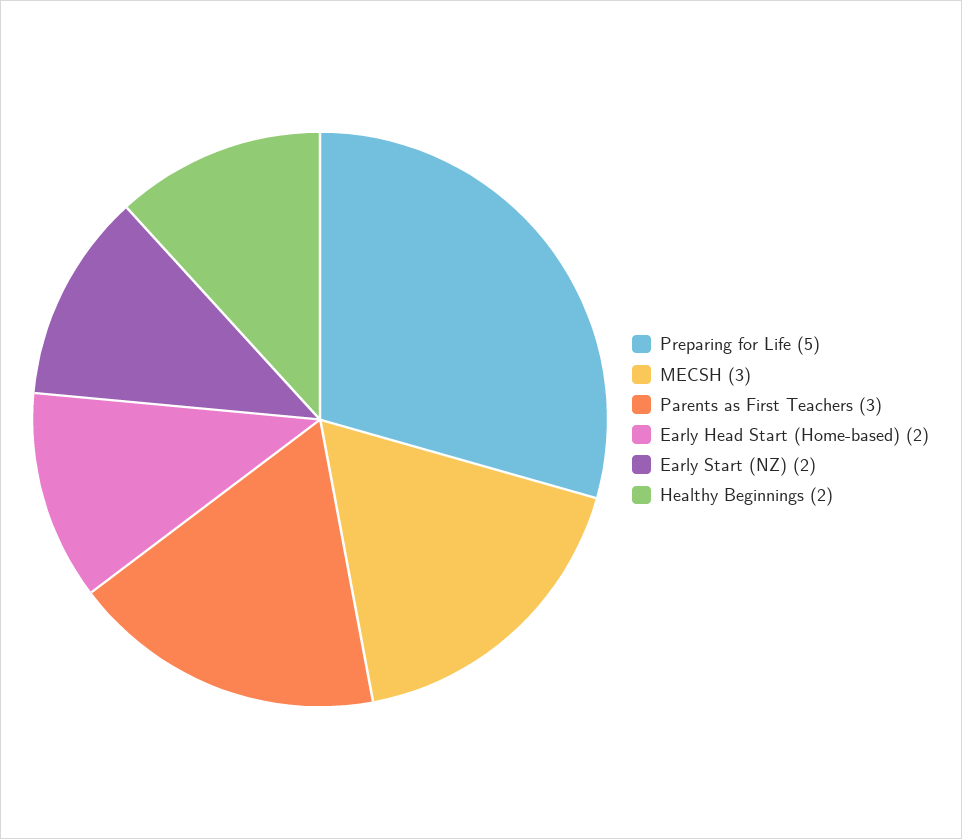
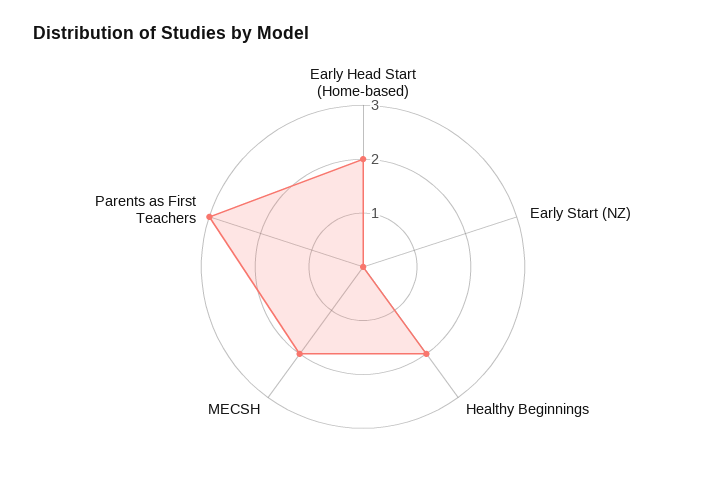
  {
-   "Preparing for Life": 5,
-   "MECSH": 3,
+   "MECSH": 2,
    "Parents as First Teachers": 3,
    "Early Head Start (Home-based)": 2,
-   "Early Start (NZ)": 2,
+   "Early Start (NZ)": 0,
    "Healthy Beginnings": 2
  }

